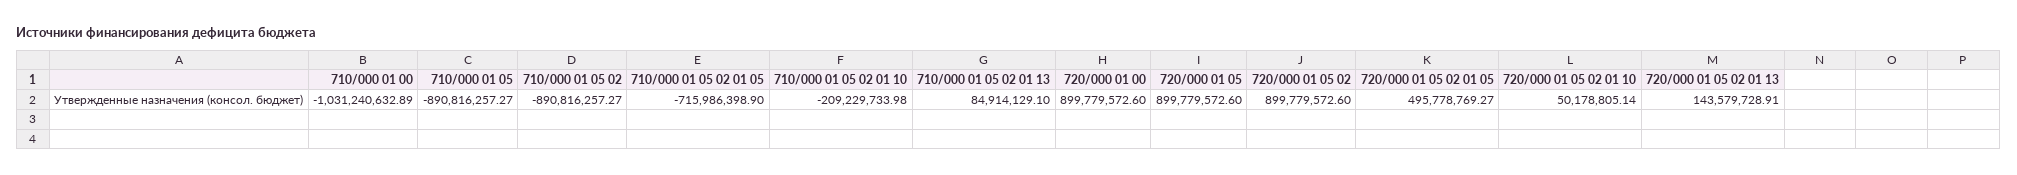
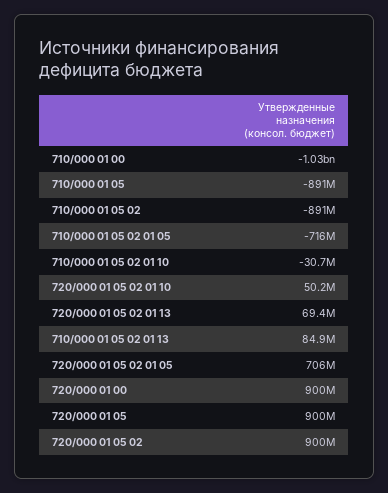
  {
    "710/000 01 00": -1031240632.89,
    "710/000 01 05": -890816257.27,
    "710/000 01 05 02": -890816257.27,
    "710/000 01 05 02 01 05": -715986398.9,
-   "710/000 01 05 02 01 10": -209229733.98,
+   "710/000 01 05 02 01 10": -30700000,
    "710/000 01 05 02 01 13": 84914129.1,
    "720/000 01 00": 899779572.6,
    "720/000 01 05": 899779572.6,
    "720/000 01 05 02": 899779572.6,
-   "720/000 01 05 02 01 05": 495778769.27,
+   "720/000 01 05 02 01 05": 706000000,
    "720/000 01 05 02 01 10": 50178805.14,
-   "720/000 01 05 02 01 13": 143579728.91
+   "720/000 01 05 02 01 13": 69400000
  }

